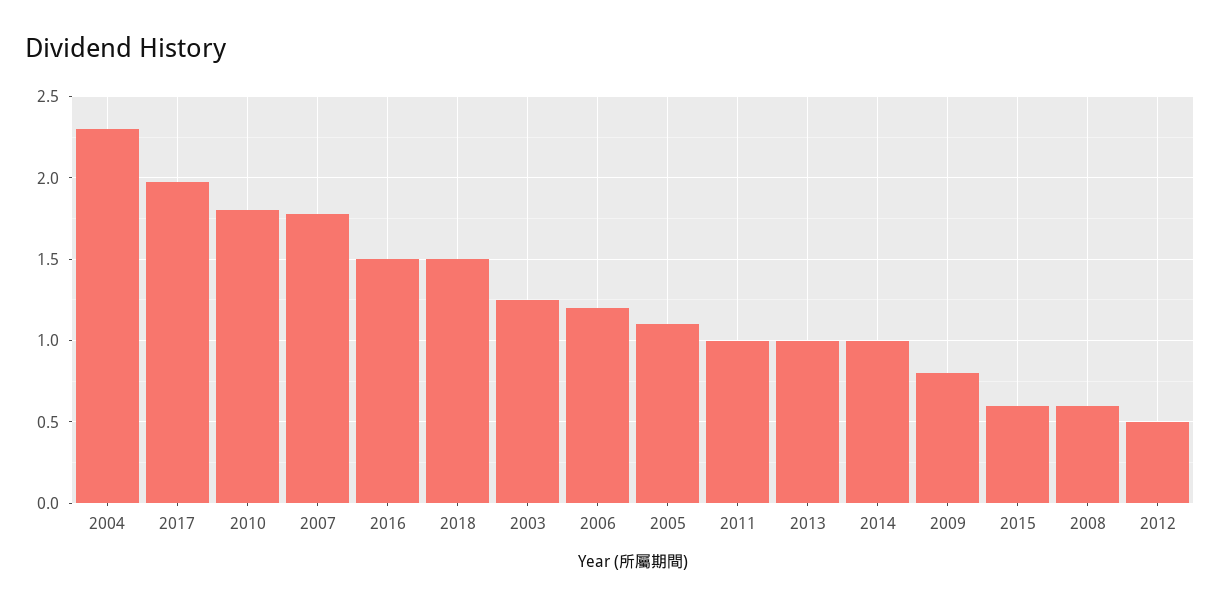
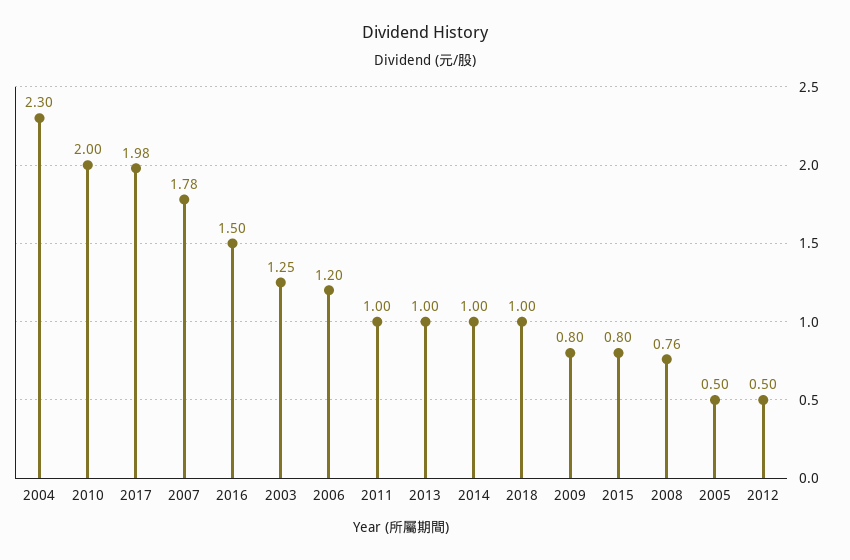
  {
    "2004": 2.3,
    "2017": 1.98,
-   "2010": 1.8,
+   "2010": 2,
    "2007": 1.78,
    "2016": 1.5,
-   "2018": 1.5,
+   "2018": 1,
    "2003": 1.25,
    "2006": 1.2,
-   "2005": 1.1,
+   "2005": 0.5,
    "2011": 1,
    "2013": 1,
    "2014": 1,
    "2009": 0.8,
-   "2015": 0.6,
+   "2015": 0.8,
-   "2008": 0.6,
+   "2008": 0.76,
    "2012": 0.5
  }

